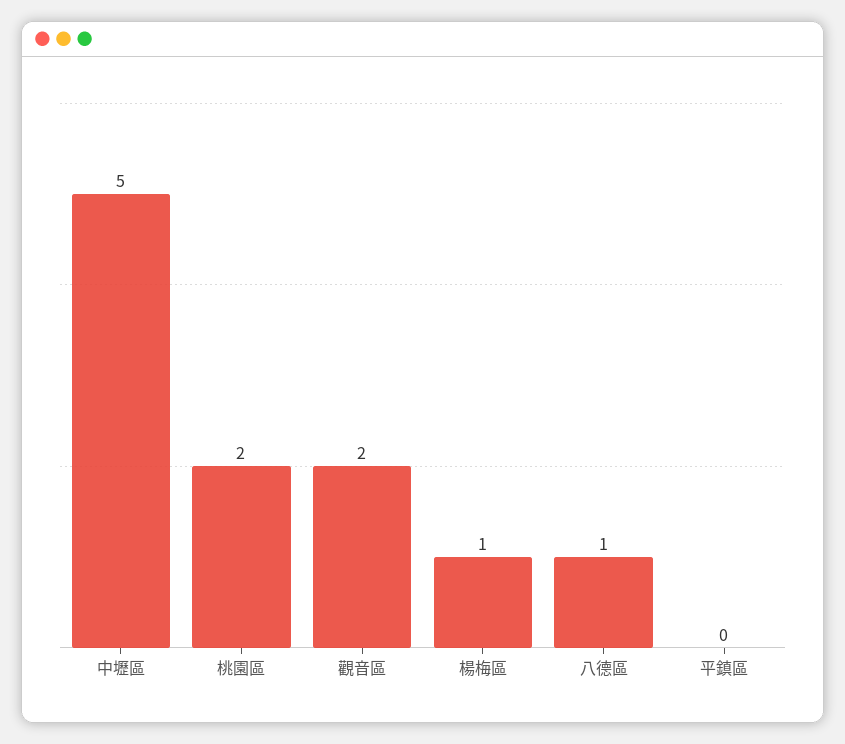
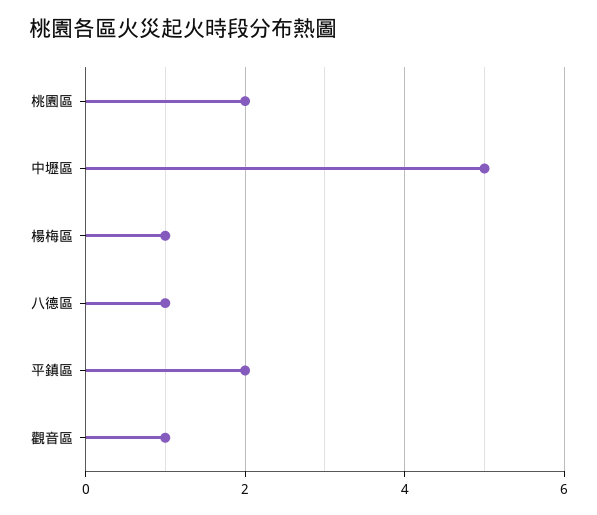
  {
    "中壢區": 5,
    "桃園區": 2,
-   "觀音區": 2,
+   "觀音區": 1,
    "楊梅區": 1,
    "八德區": 1,
-   "平鎮區": 0
+   "平鎮區": 2
  }

